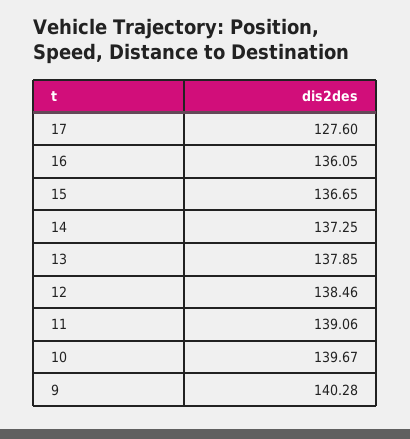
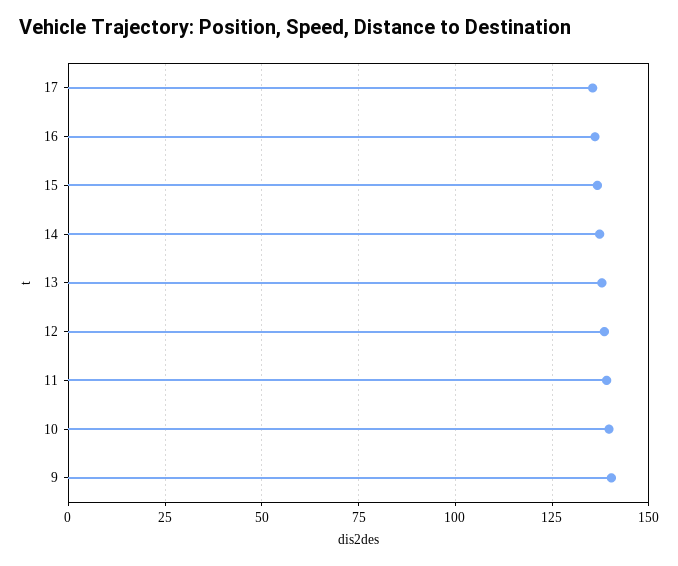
  {
-   "17": 127.6,
+   "17": 135,
    "16": 136.05,
    "15": 136.65,
    "14": 137.25,
    "13": 137.85,
    "12": 138.46,
    "11": 139.06,
    "10": 139.67,
    "9": 140.28
  }

